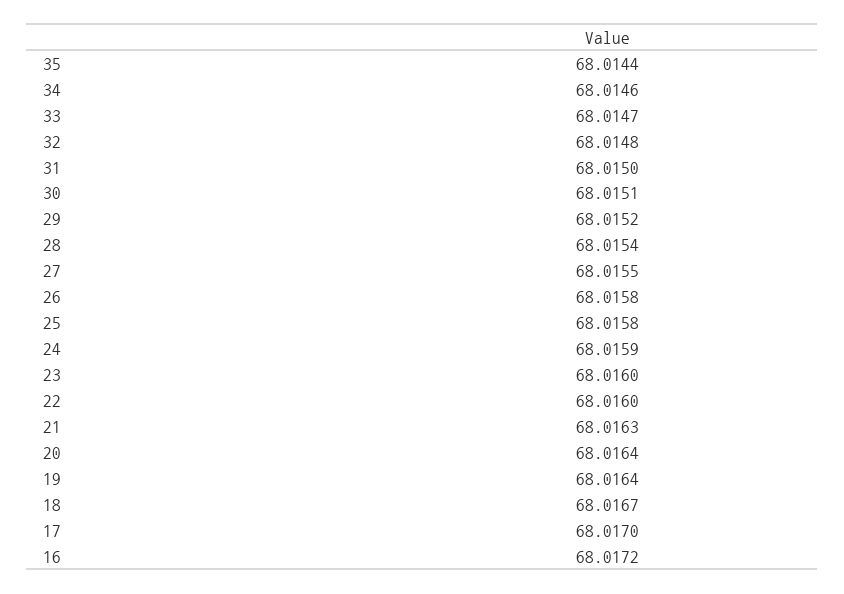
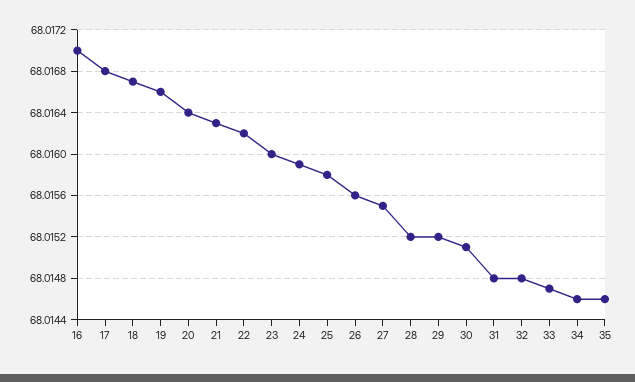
  {
-   "35": 68.0144,
+   "35": 68.0146,
    "34": 68.0146,
    "33": 68.0147,
    "32": 68.0148,
-   "31": 68.015,
+   "31": 68.0148,
    "30": 68.0151,
    "29": 68.0152,
-   "28": 68.0154,
+   "28": 68.0152,
    "27": 68.0155,
-   "26": 68.0158,
+   "26": 68.0156,
    "25": 68.0158,
    "24": 68.0159,
    "23": 68.016,
-   "22": 68.016,
+   "22": 68.0162,
    "21": 68.0163,
    "20": 68.0164,
-   "19": 68.0164,
+   "19": 68.0166,
    "18": 68.0167,
-   "17": 68.017,
+   "17": 68.0168,
-   "16": 68.0172
+   "16": 68.017
  }

